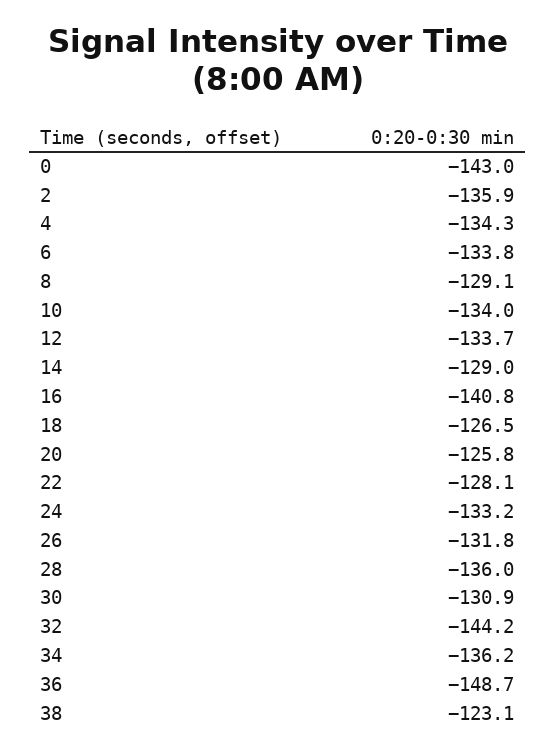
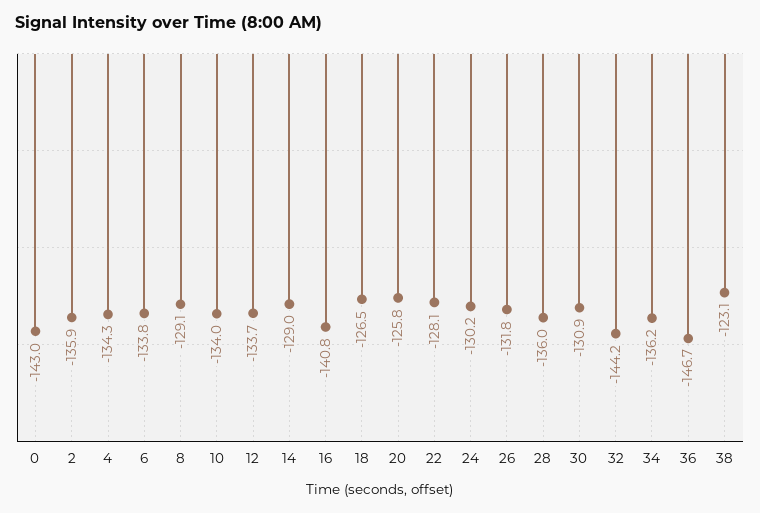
  {
    "0": -143,
    "2": -135.9,
    "4": -134.3,
    "6": -133.8,
    "8": -129.1,
    "10": -134,
    "12": -133.7,
    "14": -129,
    "16": -140.8,
    "18": -126.5,
    "20": -125.8,
    "22": -128.1,
-   "24": -133.2,
+   "24": -130.2,
    "26": -131.8,
    "28": -136,
    "30": -130.9,
    "32": -144.2,
    "34": -136.2,
-   "36": -148.7,
+   "36": -146.7,
    "38": -123.1
  }

